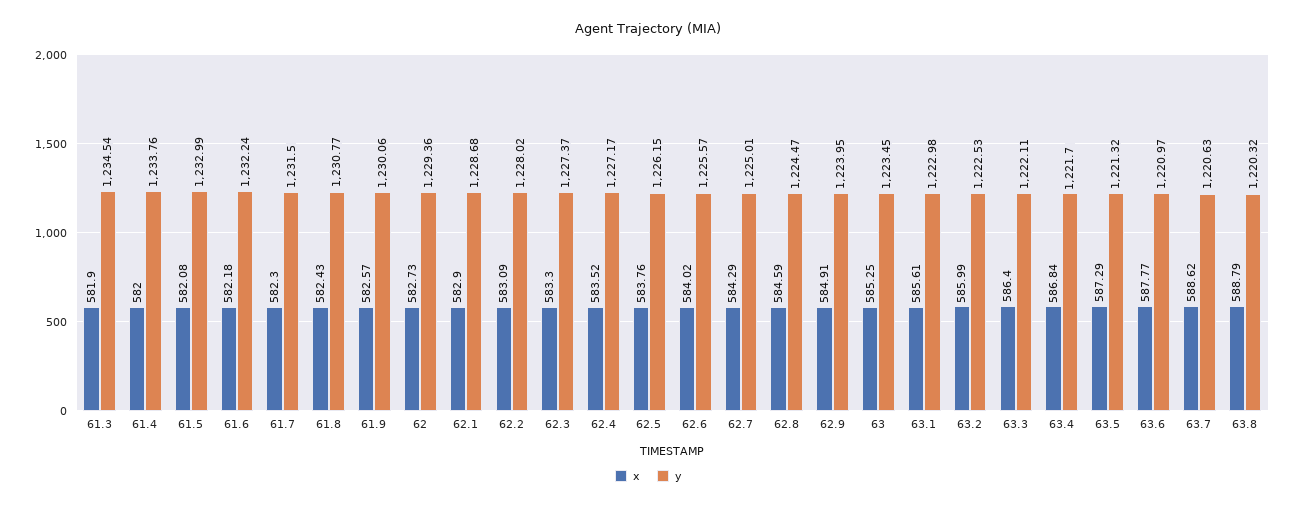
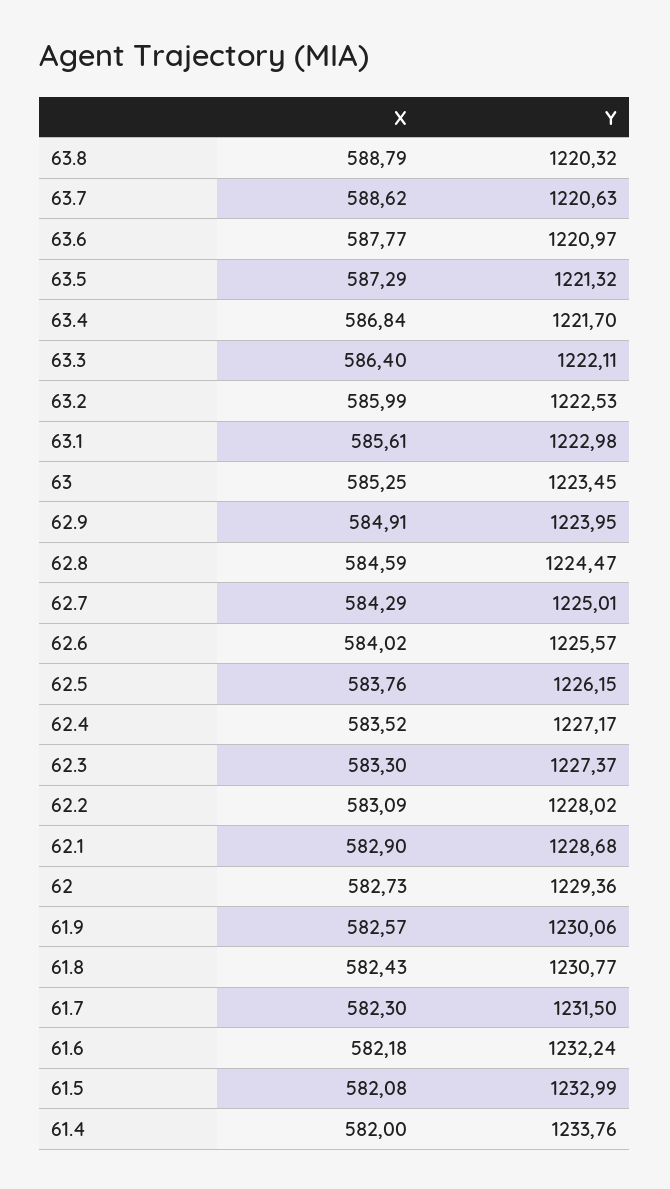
  {
    "x": {
-     "61.3": 581.9,
      "61.4": 582,
      "61.5": 582.08,
      "61.6": 582.18,
      "61.7": 582.3,
      "61.8": 582.43,
      "61.9": 582.57,
      "62": 582.73,
      "62.1": 582.9,
      "62.2": 583.09,
      "62.3": 583.3,
      "62.4": 583.52,
      "62.5": 583.76,
      "62.6": 584.02,
      "62.7": 584.29,
      "62.8": 584.59,
      "62.9": 584.91,
      "63": 585.25,
      "63.1": 585.61,
      "63.2": 585.99,
      "63.3": 586.4,
      "63.4": 586.84,
      "63.5": 587.29,
      "63.6": 587.77,
      "63.7": 588.62,
      "63.8": 588.79
    },
    "y": {
-     "61.3": 1234.54,
      "61.4": 1233.76,
      "61.5": 1232.99,
      "61.6": 1232.24,
      "61.7": 1231.5,
      "61.8": 1230.77,
      "61.9": 1230.06,
      "62": 1229.36,
      "62.1": 1228.68,
      "62.2": 1228.02,
      "62.3": 1227.37,
      "62.4": 1227.17,
      "62.5": 1226.15,
      "62.6": 1225.57,
      "62.7": 1225.01,
      "62.8": 1224.47,
      "62.9": 1223.95,
      "63": 1223.45,
      "63.1": 1222.98,
      "63.2": 1222.53,
      "63.3": 1222.11,
      "63.4": 1221.7,
      "63.5": 1221.32,
      "63.6": 1220.97,
      "63.7": 1220.63,
      "63.8": 1220.32
    }
  }

